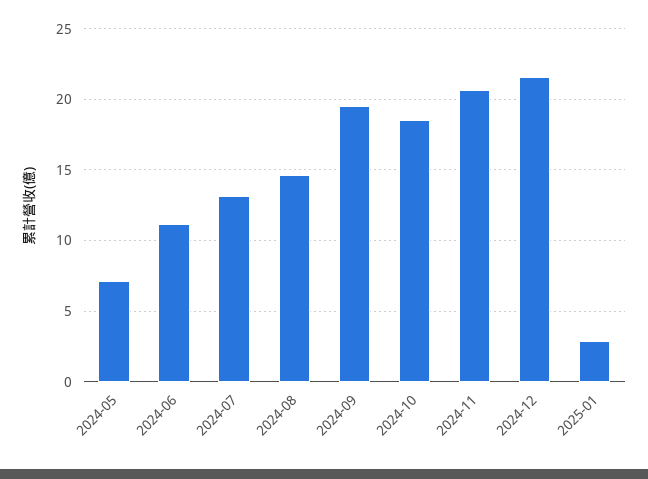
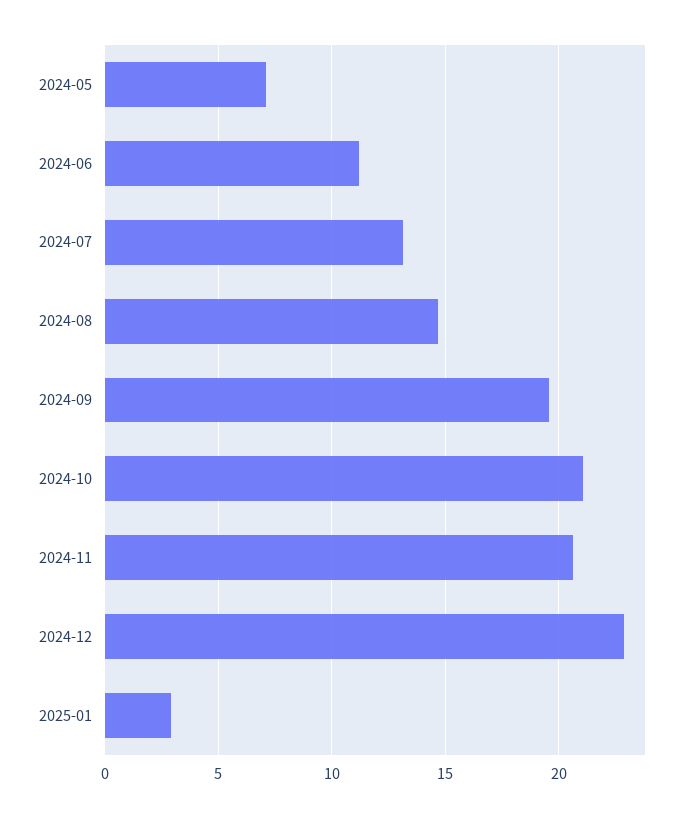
  {
    "2024-05": 7,
    "2024-06": 11,
    "2024-07": 13,
    "2024-08": 14.5,
    "2024-09": 19.5,
-   "2024-10": 18.5,
+   "2024-10": 21,
    "2024-11": 20.5,
-   "2024-12": 21.5,
+   "2024-12": 23,
    "2025-01": 3
  }

